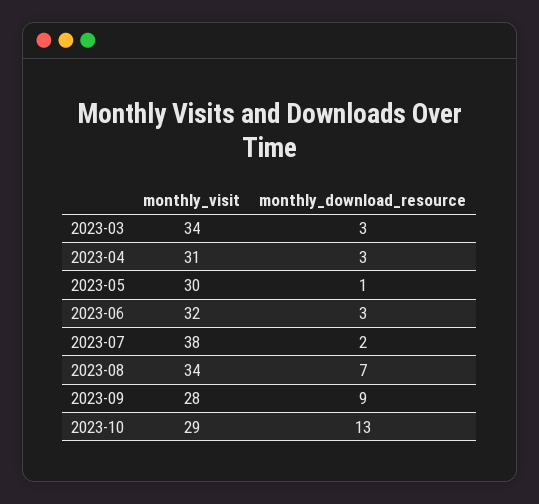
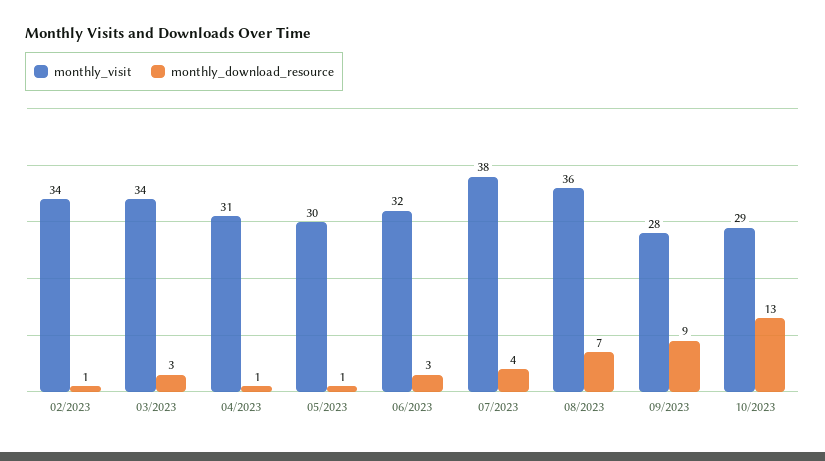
  {
    "monthly_visit": {
      "2023-03": 34,
      "2023-04": 31,
      "2023-05": 30,
      "2023-06": 32,
      "2023-07": 38,
-     "2023-08": 34,
+     "2023-08": 36,
      "2023-09": 28,
-     "2023-10": 29
+     "2023-10": 29,
+     "02/2023": 34
    },
    "monthly_download_resource": {
      "2023-03": 3,
-     "2023-04": 3,
+     "2023-04": 1,
      "2023-05": 1,
      "2023-06": 3,
-     "2023-07": 2,
+     "2023-07": 4,
      "2023-08": 7,
      "2023-09": 9,
-     "2023-10": 13
+     "2023-10": 13,
+     "02/2023": 1
    }
  }

